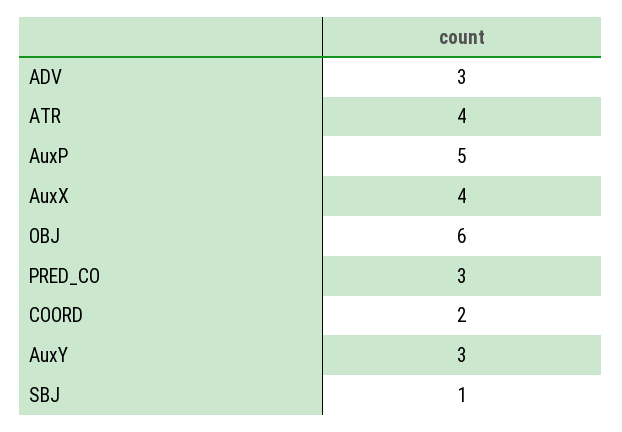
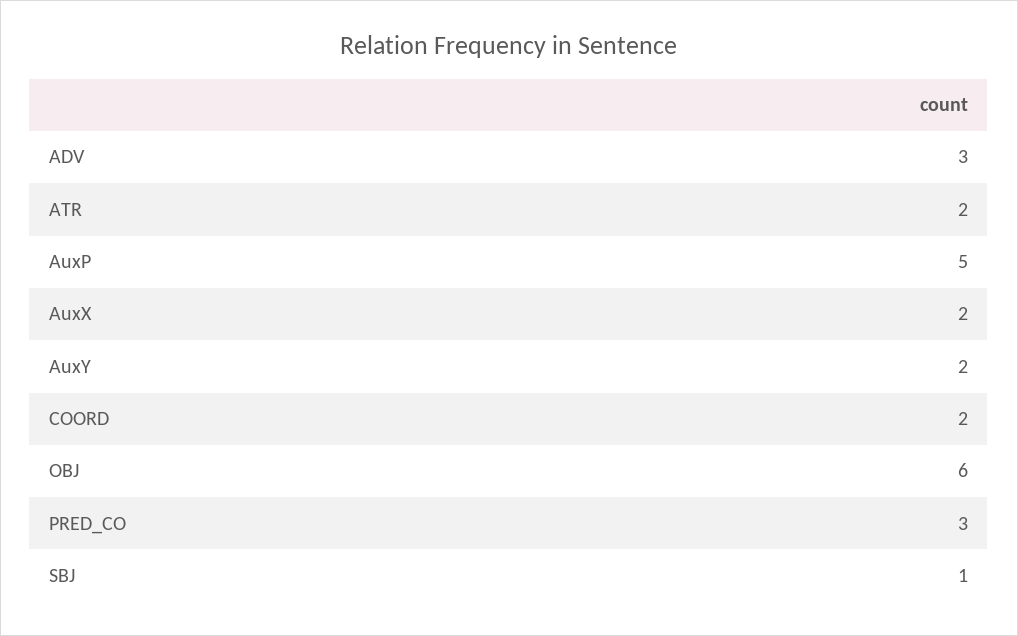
  {
    "ADV": 3,
-   "ATR": 4,
+   "ATR": 2,
    "AuxP": 5,
-   "AuxX": 4,
+   "AuxX": 2,
    "OBJ": 6,
    "PRED_CO": 3,
    "COORD": 2,
-   "AuxY": 3,
+   "AuxY": 2,
    "SBJ": 1
  }

